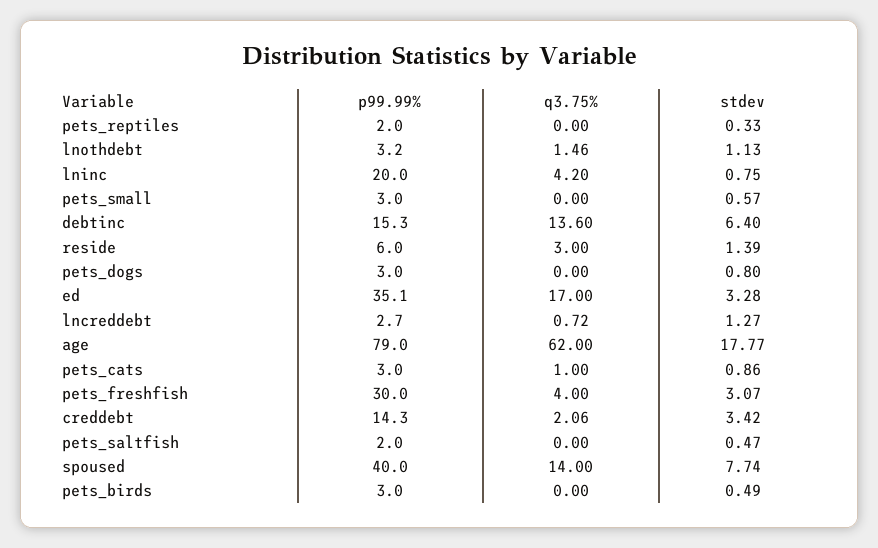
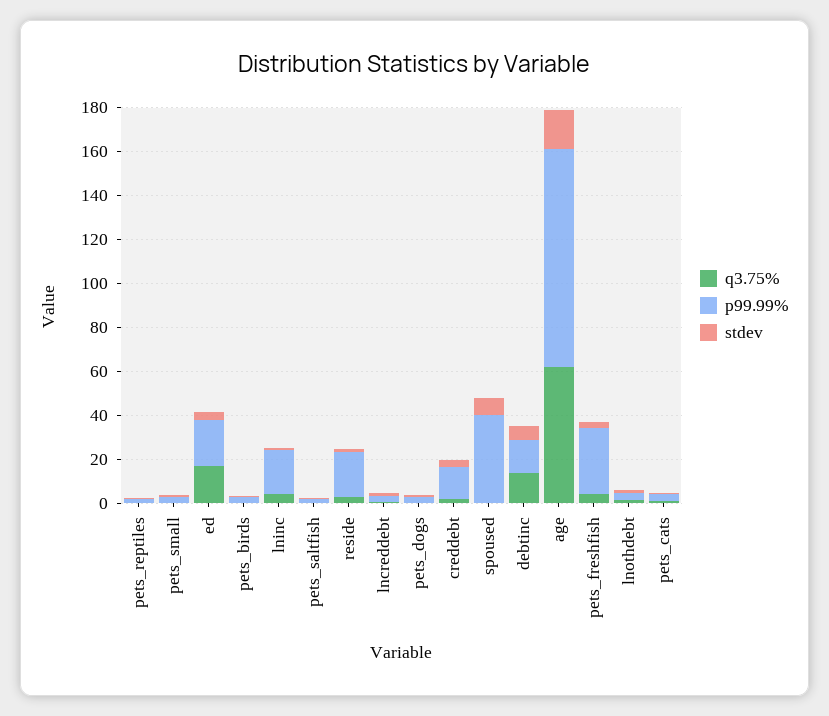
  {
    "p99.99%": {
      "pets_reptiles": 2,
      "lnothdebt": 3.2,
      "lninc": 20,
      "pets_small": 3,
      "debtinc": 15.3,
-     "reside": 6,
+     "reside": 20,
      "pets_dogs": 3,
-     "ed": 35.1,
+     "ed": 20,
      "lncreddebt": 2.7,
-     "age": 79,
+     "age": 100,
      "pets_cats": 3,
      "pets_freshfish": 30,
      "creddebt": 14.3,
      "pets_saltfish": 2,
      "spoused": 40,
      "pets_birds": 3
    },
    "q3.75%": {
      "pets_reptiles": 0,
      "lnothdebt": 1.46,
      "lninc": 4.2,
      "pets_small": 0,
      "debtinc": 13.6,
      "reside": 3,
      "pets_dogs": 0,
      "ed": 17,
      "lncreddebt": 0.72,
      "age": 62,
      "pets_cats": 1,
      "pets_freshfish": 4,
      "creddebt": 2.06,
      "pets_saltfish": 0,
-     "spoused": 14,
+     "spoused": 0,
      "pets_birds": 0
    },
    "stdev": {
      "pets_reptiles": 0.33,
      "lnothdebt": 1.13,
      "lninc": 0.75,
      "pets_small": 0.57,
      "debtinc": 6.4,
      "reside": 1.39,
      "pets_dogs": 0.8,
      "ed": 3.28,
      "lncreddebt": 1.27,
      "age": 17.77,
      "pets_cats": 0.86,
      "pets_freshfish": 3.07,
      "creddebt": 3.42,
      "pets_saltfish": 0.47,
      "spoused": 7.74,
      "pets_birds": 0.49
    }
  }

